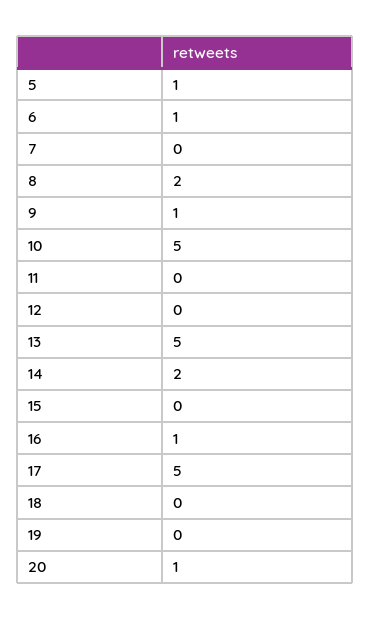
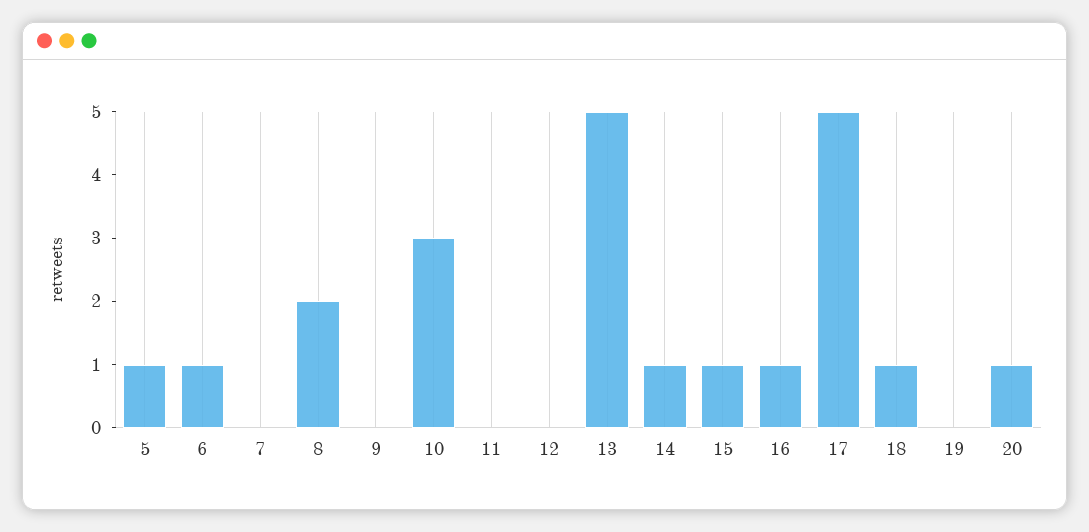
  {
    "5": 1,
    "6": 1,
    "7": 0,
    "8": 2,
-   "9": 1,
+   "9": 0,
-   "10": 5,
+   "10": 3,
    "11": 0,
    "12": 0,
    "13": 5,
-   "14": 2,
+   "14": 1,
-   "15": 0,
+   "15": 1,
    "16": 1,
    "17": 5,
-   "18": 0,
+   "18": 1,
    "19": 0,
    "20": 1
  }

